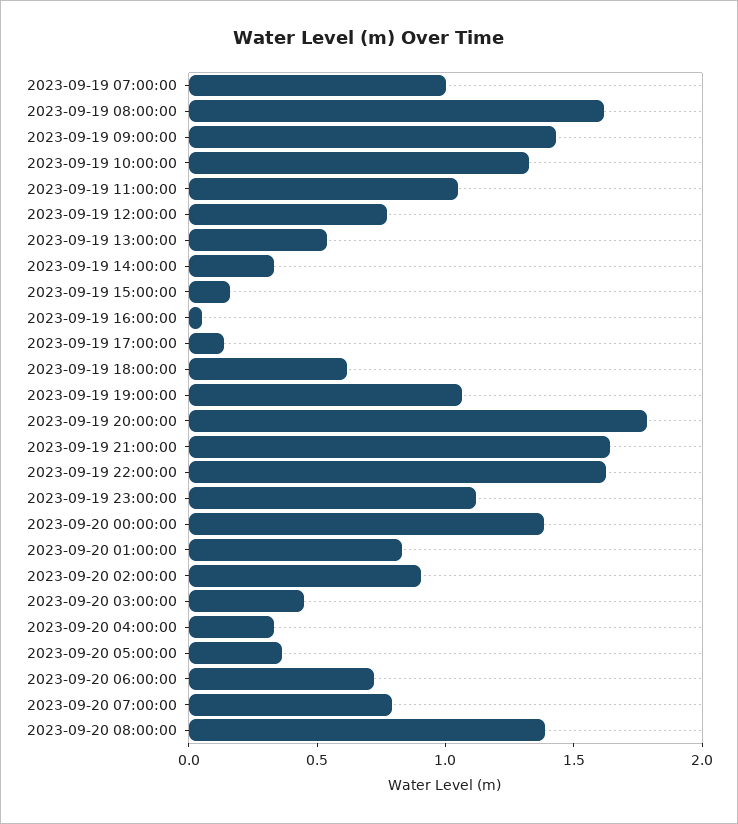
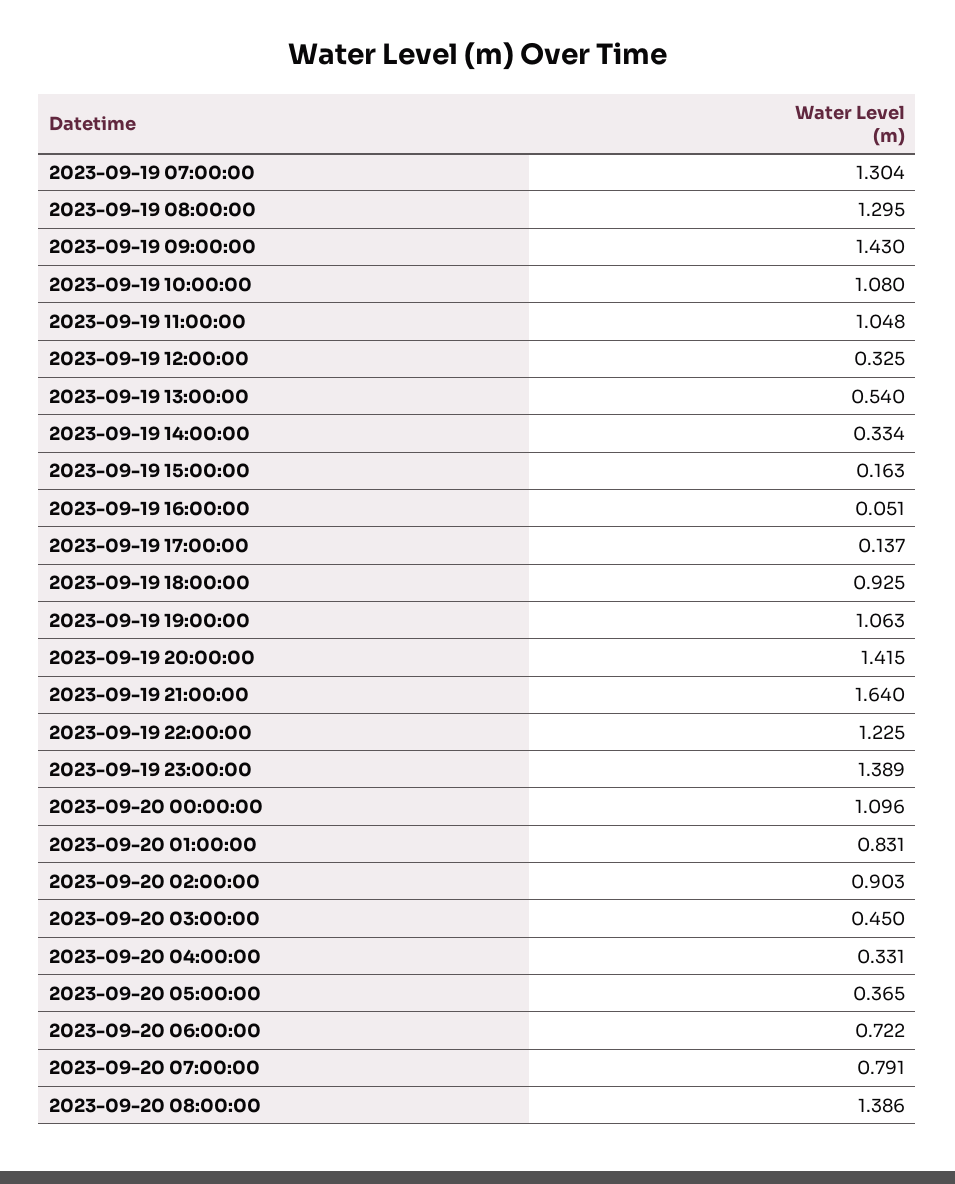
  {
-   "2023-09-19 07:00:00": 1,
+   "2023-09-19 07:00:00": 1.304,
-   "2023-09-19 08:00:00": 1.6,
+   "2023-09-19 08:00:00": 1.295,
    "2023-09-19 09:00:00": 1.43,
-   "2023-09-19 10:00:00": 1.3,
+   "2023-09-19 10:00:00": 1.08,
    "2023-09-19 11:00:00": 1.048,
-   "2023-09-19 12:00:00": 0.8,
+   "2023-09-19 12:00:00": 0.325,
    "2023-09-19 13:00:00": 0.54,
    "2023-09-19 14:00:00": 0.334,
    "2023-09-19 15:00:00": 0.163,
    "2023-09-19 16:00:00": 0.051,
    "2023-09-19 17:00:00": 0.137,
-   "2023-09-19 18:00:00": 0.6,
+   "2023-09-19 18:00:00": 0.925,
    "2023-09-19 19:00:00": 1.063,
-   "2023-09-19 20:00:00": 1.8,
+   "2023-09-19 20:00:00": 1.415,
    "2023-09-19 21:00:00": 1.64,
-   "2023-09-19 22:00:00": 1.6,
+   "2023-09-19 22:00:00": 1.225,
-   "2023-09-19 23:00:00": 1.1,
+   "2023-09-19 23:00:00": 1.389,
-   "2023-09-20 00:00:00": 1.4,
+   "2023-09-20 00:00:00": 1.096,
    "2023-09-20 01:00:00": 0.831,
    "2023-09-20 02:00:00": 0.903,
    "2023-09-20 03:00:00": 0.45,
    "2023-09-20 04:00:00": 0.331,
    "2023-09-20 05:00:00": 0.365,
    "2023-09-20 06:00:00": 0.722,
    "2023-09-20 07:00:00": 0.791,
    "2023-09-20 08:00:00": 1.386
  }

